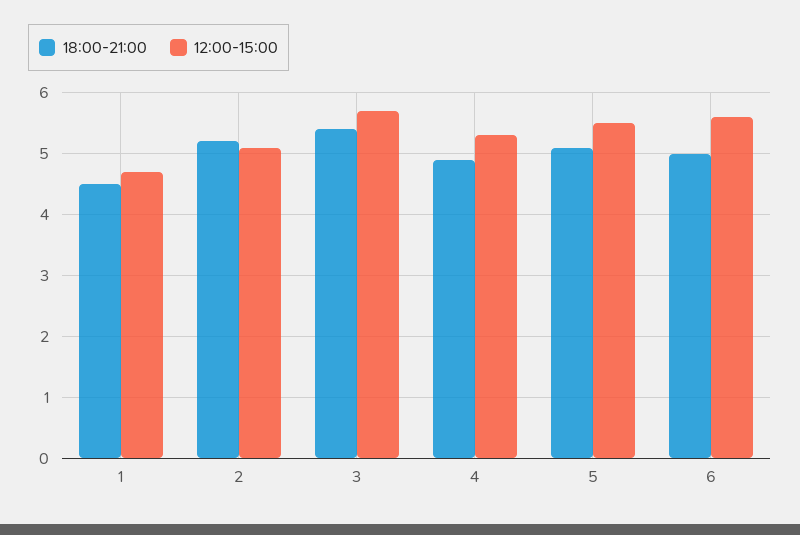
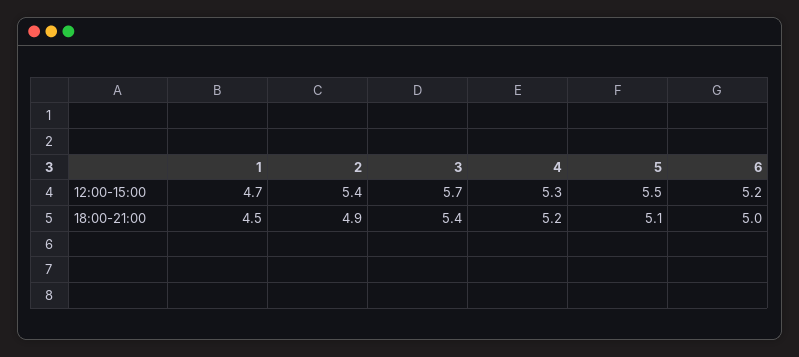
  {
    "18:00-21:00": {
      "1": 4.5,
-     "2": 5.2,
+     "2": 4.9,
      "3": 5.4,
-     "4": 4.9,
+     "4": 5.2,
      "5": 5.1,
      "6": 5
    },
    "12:00-15:00": {
      "1": 4.7,
-     "2": 5.1,
+     "2": 5.4,
      "3": 5.7,
      "4": 5.3,
      "5": 5.5,
-     "6": 5.6
+     "6": 5.2
    }
  }

